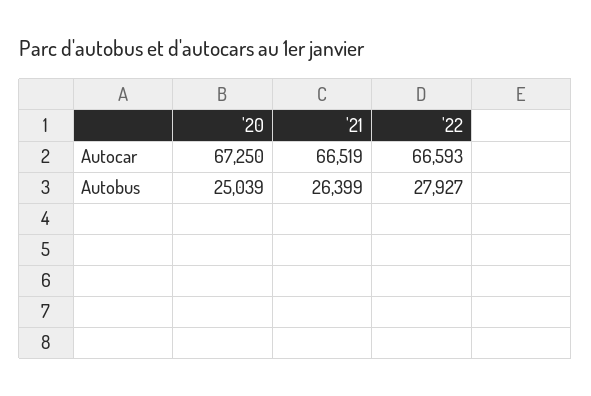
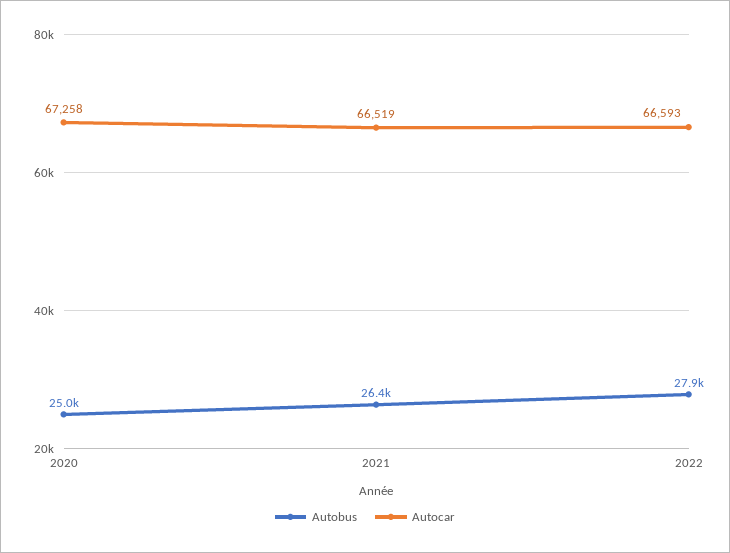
  {
    "Autocar": {
-     "'20": 67250,
+     "'20": 67258,
      "'21": 66519,
      "'22": 66593
    },
    "Autobus": {
      "'20": 25039,
      "'21": 26399,
      "'22": 27927
    }
  }

